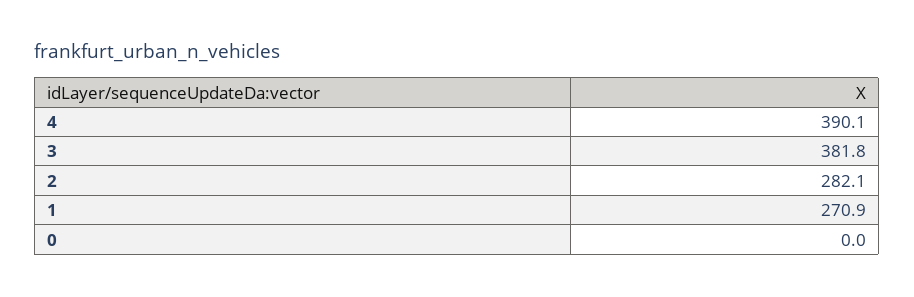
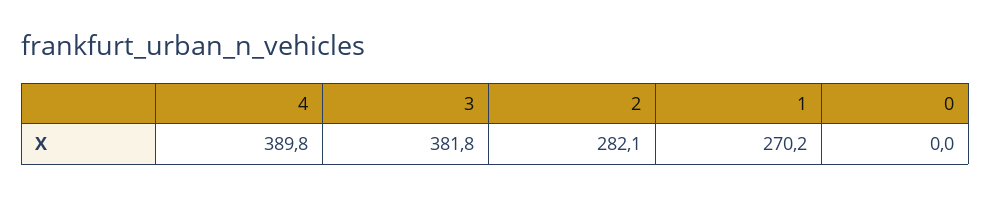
  {
-   "4": 390.1,
+   "4": 389.8,
    "3": 381.8,
    "2": 282.1,
-   "1": 270.9,
+   "1": 270.2,
    "0": 0
  }

